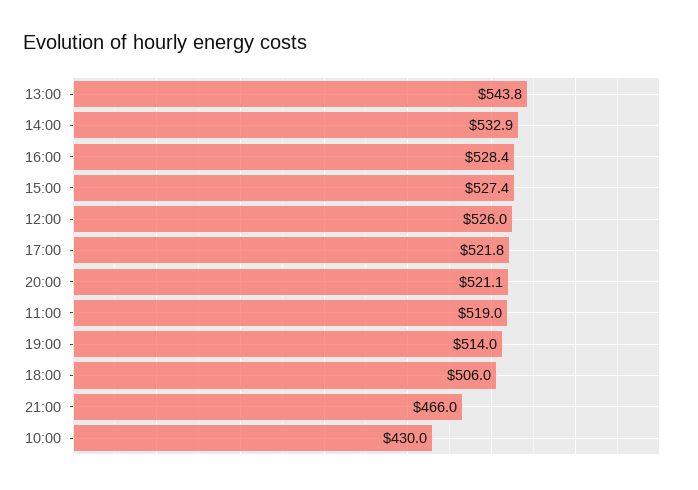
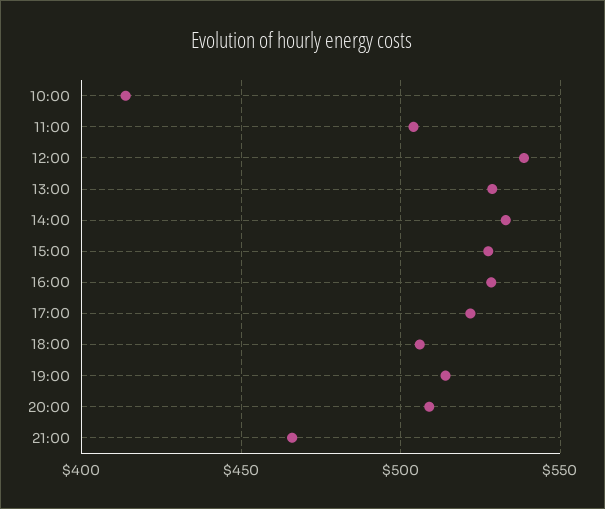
  {
-   "13:00": 543.8,
+   "13:00": 530,
    "14:00": 532.9,
    "16:00": 528.4,
    "15:00": 527.4,
-   "12:00": 526,
+   "12:00": 540,
    "17:00": 521.8,
-   "20:00": 521.1,
+   "20:00": 510,
-   "11:00": 519,
+   "11:00": 505,
    "19:00": 514,
    "18:00": 506,
    "21:00": 466,
-   "10:00": 430
+   "10:00": 415
  }

